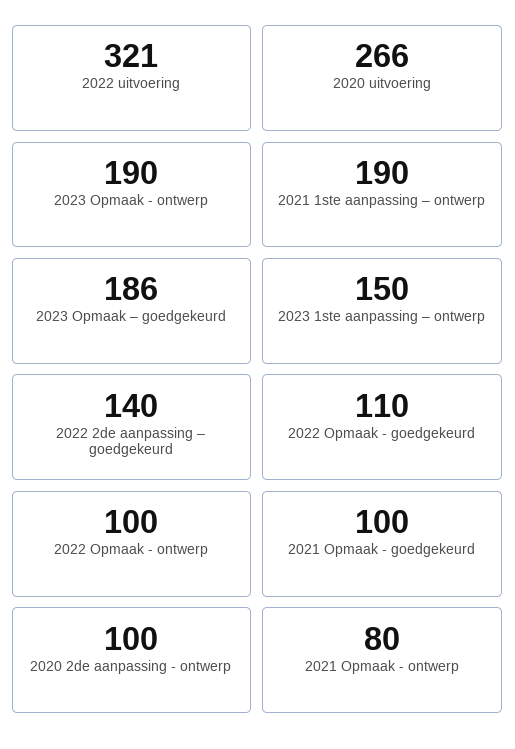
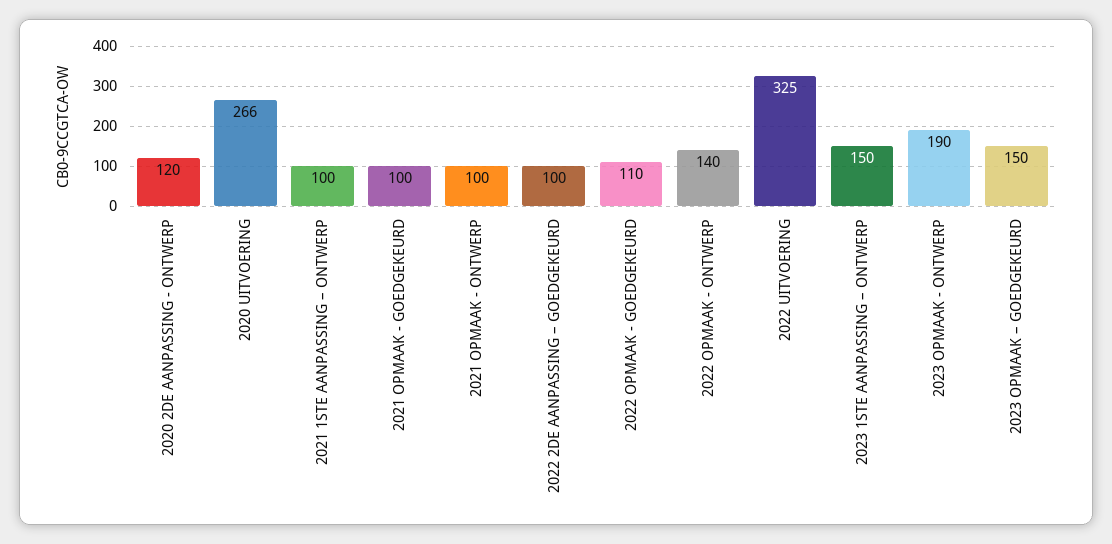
  {
-   "2022 uitvoering": 321,
+   "2022 uitvoering": 325,
    "2020 uitvoering": 266,
    "2023 Opmaak - ontwerp": 190,
-   "2021 1ste aanpassing – ontwerp": 190,
+   "2021 1ste aanpassing – ontwerp": 100,
-   "2023 Opmaak – goedgekeurd": 186,
+   "2023 Opmaak – goedgekeurd": 150,
    "2023 1ste aanpassing – ontwerp": 150,
-   "2022 2de aanpassing – goedgekeurd": 140,
+   "2022 2de aanpassing – goedgekeurd": 100,
    "2022 Opmaak - goedgekeurd": 110,
-   "2022 Opmaak - ontwerp": 100,
+   "2022 Opmaak - ontwerp": 140,
    "2021 Opmaak - goedgekeurd": 100,
-   "2020 2de aanpassing - ontwerp": 100,
+   "2020 2de aanpassing - ontwerp": 120,
-   "2021 Opmaak - ontwerp": 80
+   "2021 Opmaak - ontwerp": 100
  }

